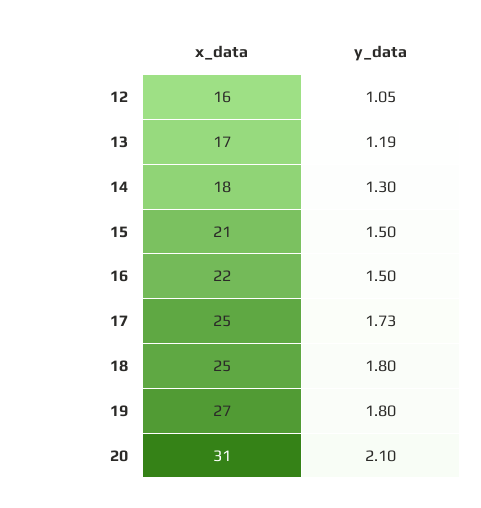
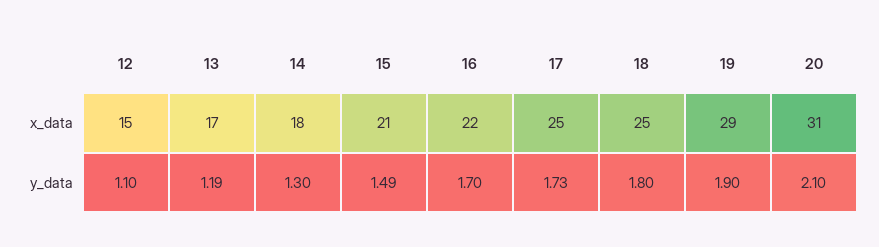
  {
    "x_data": {
-     "12": 16,
+     "12": 15,
      "13": 17,
      "14": 18,
      "15": 21,
      "16": 22,
      "17": 25,
      "18": 25,
-     "19": 27,
+     "19": 29,
      "20": 31
    },
    "y_data": {
-     "12": 1.05,
+     "12": 1.1,
      "13": 1.19,
      "14": 1.3,
-     "15": 1.5,
+     "15": 1.49,
-     "16": 1.5,
+     "16": 1.7,
      "17": 1.73,
      "18": 1.8,
-     "19": 1.8,
+     "19": 1.9,
      "20": 2.1
    }
  }

